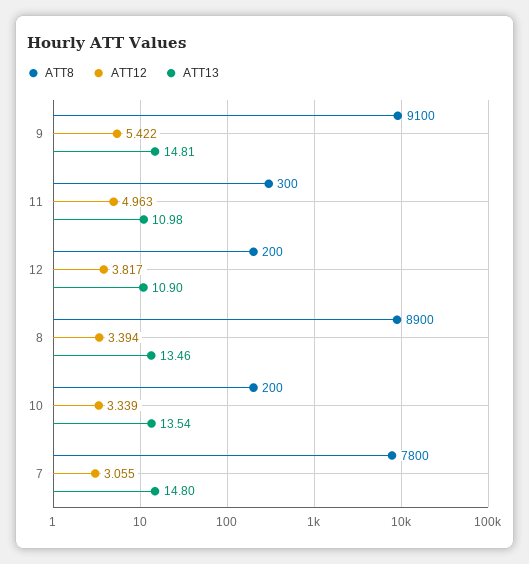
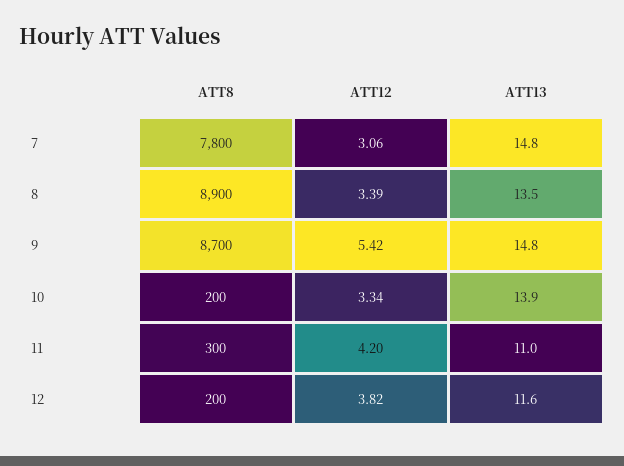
  {
    "ATT8": {
-     "9": 9100,
+     "9": 8700,
      "11": 300,
      "12": 200,
      "8": 8900,
      "10": 200,
      "7": 7800
    },
    "ATT12": {
      "9": 5.422,
-     "11": 4.963,
+     "11": 4.2,
      "12": 3.817,
      "8": 3.394,
      "10": 3.339,
      "7": 3.055
    },
    "ATT13": {
      "9": 14.81,
      "11": 10.98,
-     "12": 10.9,
+     "12": 11.6,
      "8": 13.46,
-     "10": 13.54,
+     "10": 13.9,
      "7": 14.8
    }
  }

